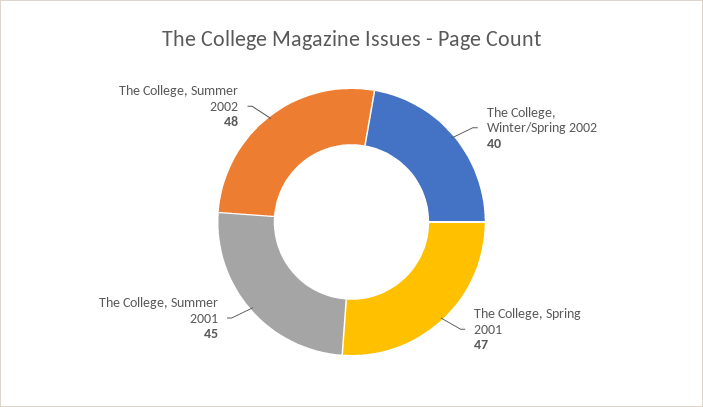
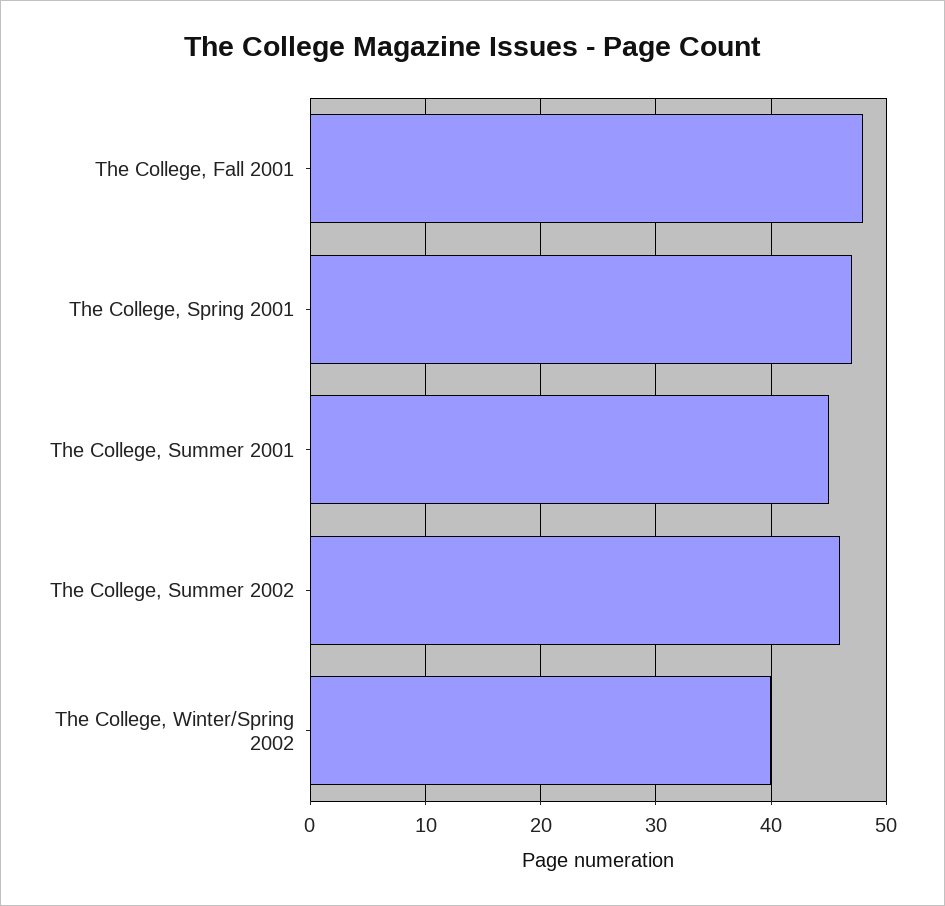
  {
    "The College, Winter/Spring 2002": 40,
    "The College, Spring 2001": 47,
    "The College, Summer 2001": 45,
-   "The College, Summer 2002": 48
+   "The College, Summer 2002": 46,
+   "The College, Fall 2001": 48
  }

